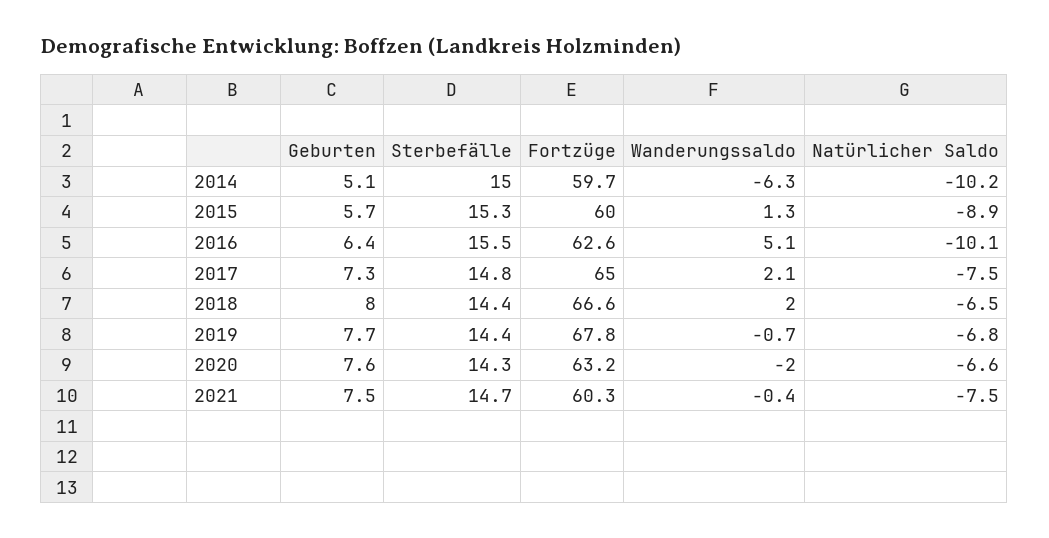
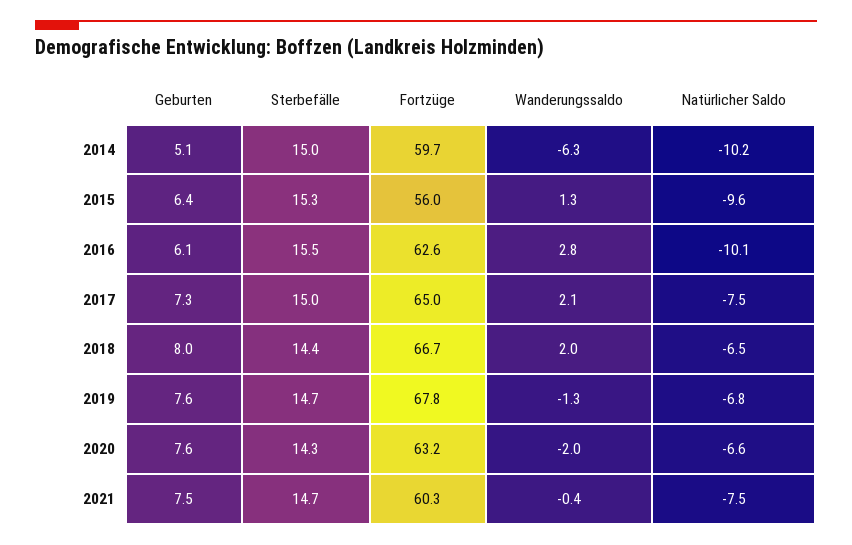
  {
    "Geburten": {
      "2014": 5.1,
-     "2015": 5.7,
+     "2015": 6.4,
-     "2016": 6.4,
+     "2016": 6.1,
      "2017": 7.3,
      "2018": 8,
-     "2019": 7.7,
+     "2019": 7.6,
      "2020": 7.6,
      "2021": 7.5
    },
    "Sterbefälle": {
      "2014": 15,
      "2015": 15.3,
      "2016": 15.5,
-     "2017": 14.8,
+     "2017": 15,
      "2018": 14.4,
-     "2019": 14.4,
+     "2019": 14.7,
      "2020": 14.3,
      "2021": 14.7
    },
    "Fortzüge": {
      "2014": 59.7,
-     "2015": 60,
+     "2015": 56,
      "2016": 62.6,
      "2017": 65,
-     "2018": 66.6,
+     "2018": 66.7,
      "2019": 67.8,
      "2020": 63.2,
      "2021": 60.3
    },
    "Wanderungssaldo": {
      "2014": -6.3,
      "2015": 1.3,
-     "2016": 5.1,
+     "2016": 2.8,
      "2017": 2.1,
      "2018": 2,
-     "2019": -0.7,
+     "2019": -1.3,
      "2020": -2,
      "2021": -0.4
    },
    "Natürlicher Saldo": {
      "2014": -10.2,
-     "2015": -8.9,
+     "2015": -9.6,
      "2016": -10.1,
      "2017": -7.5,
      "2018": -6.5,
      "2019": -6.8,
      "2020": -6.6,
      "2021": -7.5
    }
  }

